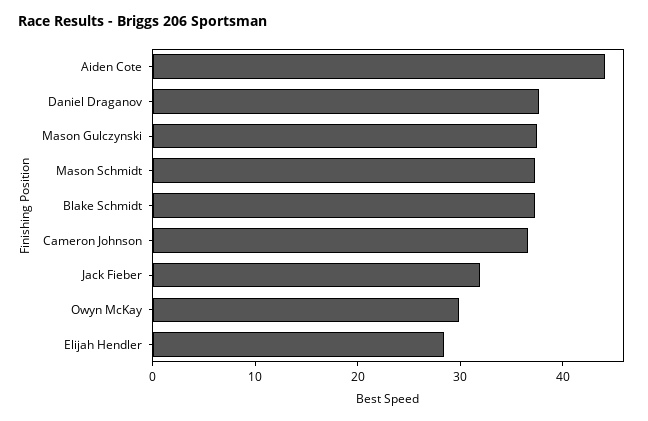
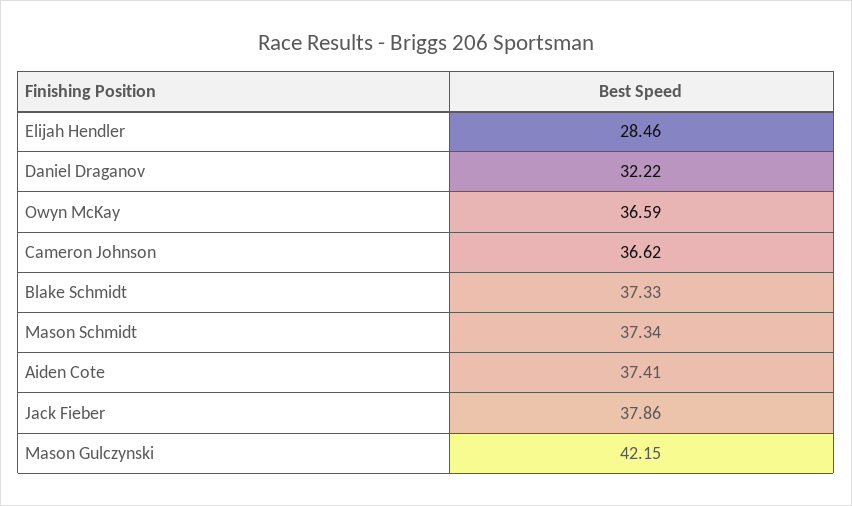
  {
-   "Aiden Cote": 44,
+   "Aiden Cote": 37.41,
-   "Daniel Draganov": 38,
+   "Daniel Draganov": 32.22,
-   "Mason Gulczynski": 38,
+   "Mason Gulczynski": 42.15,
    "Mason Schmidt": 37.34,
    "Blake Schmidt": 37.33,
    "Cameron Johnson": 36.62,
-   "Jack Fieber": 32,
+   "Jack Fieber": 37.86,
-   "Owyn McKay": 30,
+   "Owyn McKay": 36.59,
    "Elijah Hendler": 28.46
  }

